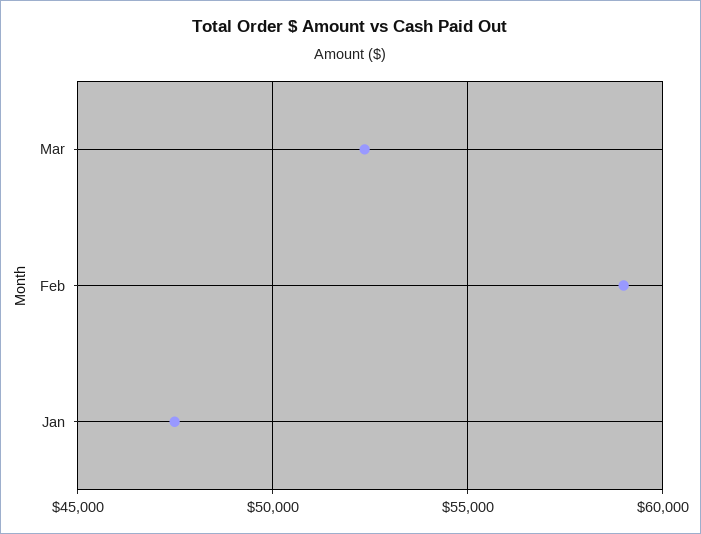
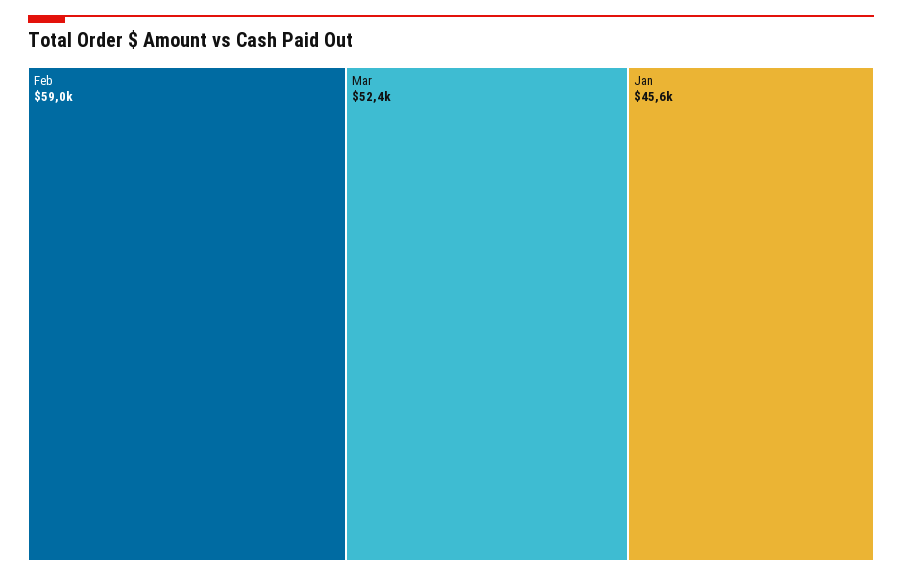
  {
    "Mar": 52400,
    "Feb": 59000,
-   "Jan": 47500
+   "Jan": 45600
  }

